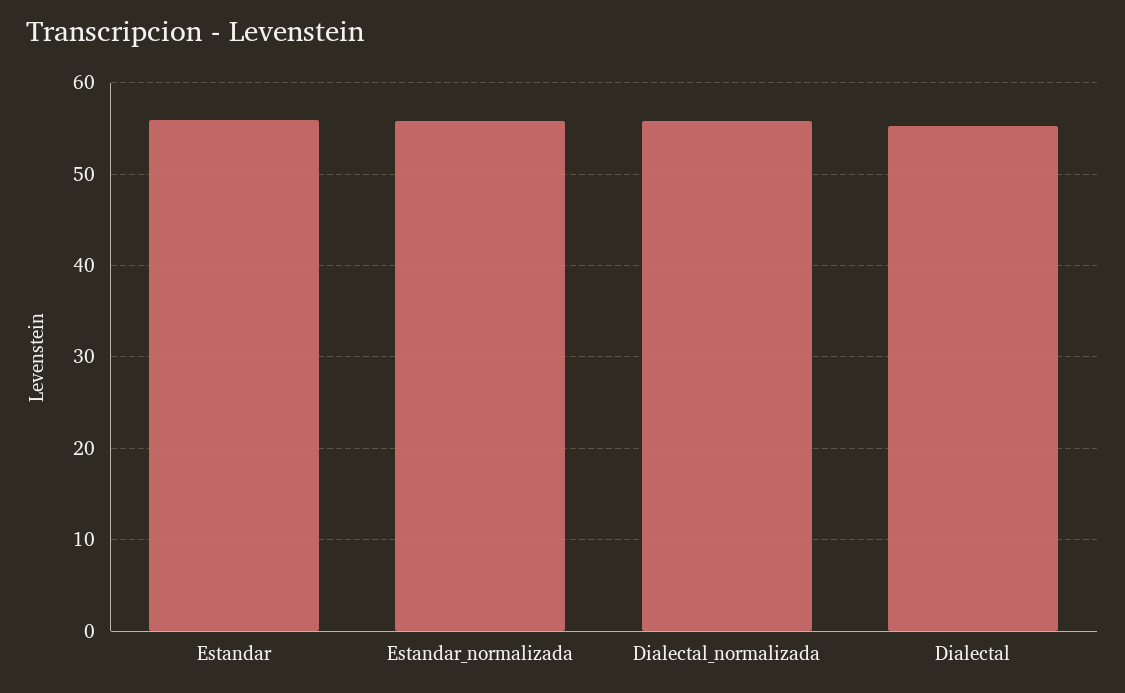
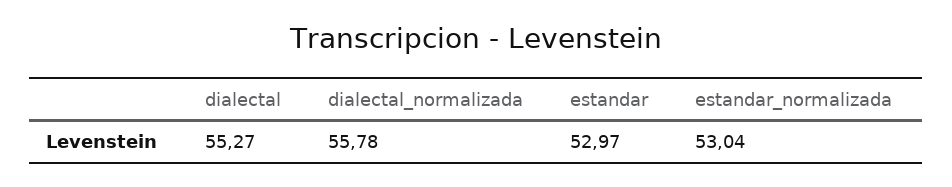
  {
-   "Estandar": 56,
+   "Estandar": 52.97,
-   "Estandar_normalizada": 56,
+   "Estandar_normalizada": 53.04,
    "Dialectal_normalizada": 55.78,
    "Dialectal": 55.27
  }

